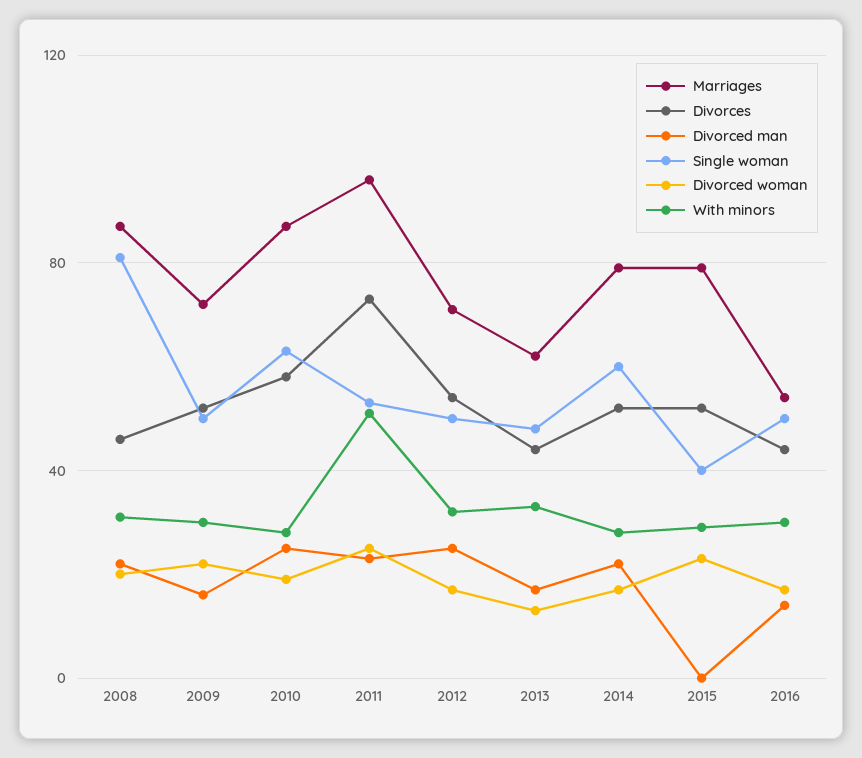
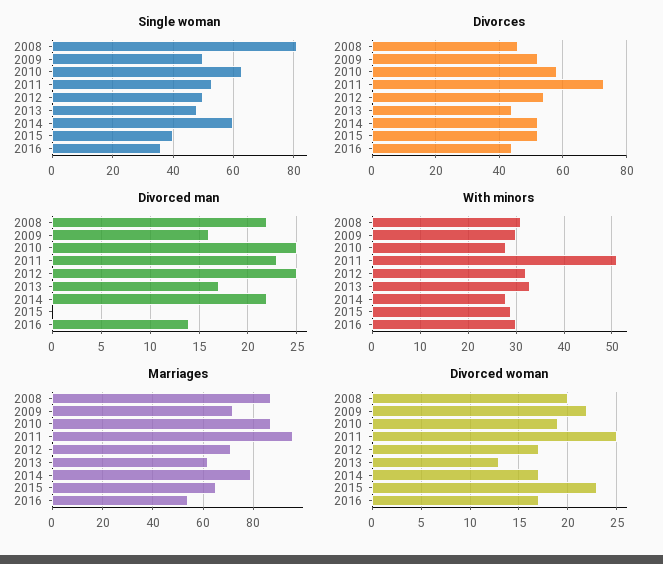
  {
    "Marriages": {
      "2008": 85,
      "2009": 70,
      "2010": 85,
      "2011": 95,
      "2012": 70,
      "2013": 60,
      "2014": 80,
-     "2015": 80,
+     "2015": 65,
      "2016": 55
    },
    "Divorces": {
      "2008": 45,
      "2009": 50,
      "2010": 60,
      "2011": 75,
      "2012": 55,
      "2013": 45,
      "2014": 50,
      "2015": 50,
      "2016": 45
    },
    "Divorced man": {
      "2008": 22,
      "2009": 16,
      "2010": 25,
      "2011": 23,
      "2012": 25,
      "2013": 17,
      "2014": 22,
      "2015": 0,
      "2016": 14
    },
    "Single woman": {
      "2008": 80,
      "2009": 50,
      "2010": 65,
      "2011": 55,
      "2012": 50,
      "2013": 50,
      "2014": 60,
      "2015": 40,
-     "2016": 50
+     "2016": 35
    },
    "Divorced woman": {
      "2008": 20,
      "2009": 22,
      "2010": 19,
      "2011": 25,
      "2012": 17,
      "2013": 13,
      "2014": 17,
      "2015": 23,
      "2016": 17
    },
    "With minors": {
      "2008": 30,
      "2009": 30,
      "2010": 30,
      "2011": 50,
      "2012": 30,
      "2013": 35,
      "2014": 30,
      "2015": 30,
      "2016": 30
    }
  }

